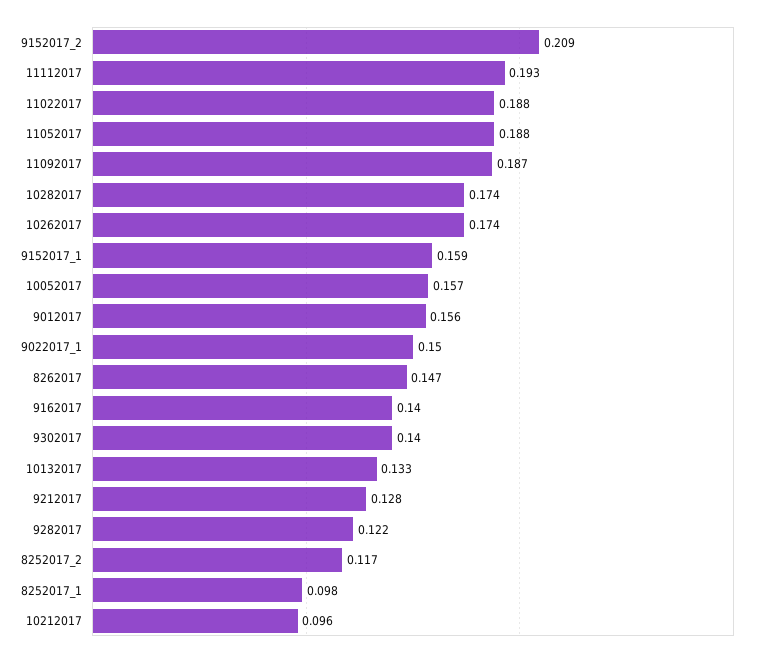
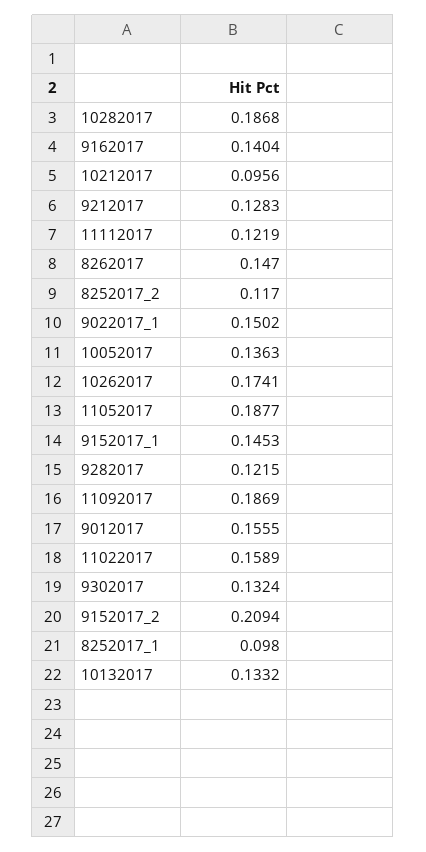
  {
    "9152017_2": 0.2094,
-   "11112017": 0.193,
+   "11112017": 0.1219,
-   "11022017": 0.188,
+   "11022017": 0.1589,
    "11052017": 0.1877,
    "11092017": 0.1869,
-   "10282017": 0.174,
+   "10282017": 0.1868,
    "10262017": 0.1741,
-   "9152017_1": 0.159,
+   "9152017_1": 0.1453,
-   "10052017": 0.157,
+   "10052017": 0.1363,
    "9012017": 0.1555,
    "9022017_1": 0.1502,
    "8262017": 0.147,
    "9162017": 0.1404,
-   "9302017": 0.14,
+   "9302017": 0.1324,
    "10132017": 0.1332,
    "9212017": 0.1283,
    "9282017": 0.1215,
    "8252017_2": 0.117,
    "8252017_1": 0.098,
    "10212017": 0.0956
  }

